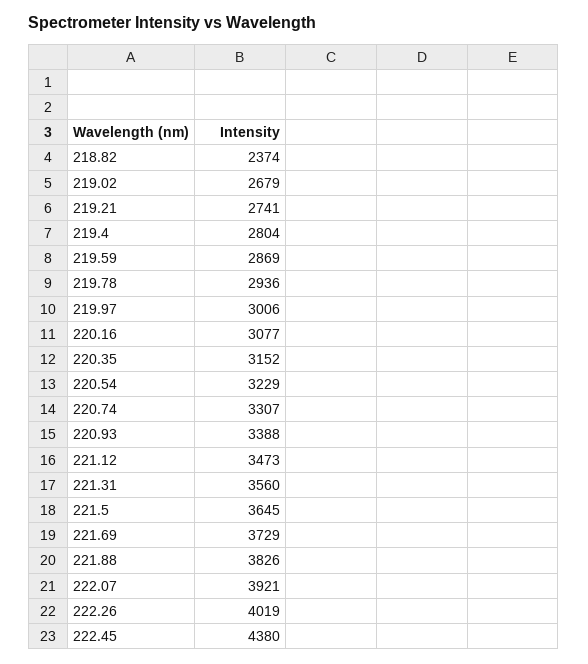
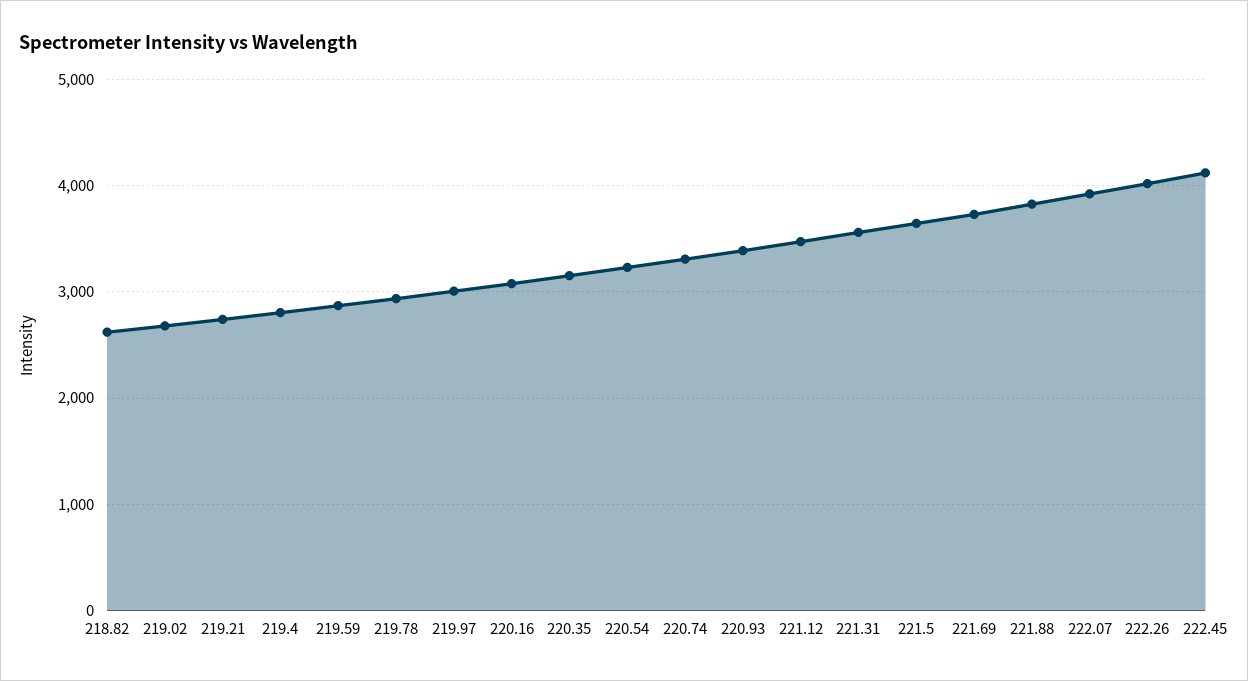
  {
-   "218.82": 2374,
+   "218.82": 2600,
    "219.02": 2679,
    "219.21": 2741,
    "219.4": 2804,
    "219.59": 2869,
    "219.78": 2936,
    "219.97": 3006,
    "220.16": 3077,
    "220.35": 3152,
    "220.54": 3229,
    "220.74": 3307,
    "220.93": 3388,
    "221.12": 3473,
    "221.31": 3560,
    "221.5": 3645,
    "221.69": 3729,
    "221.88": 3826,
    "222.07": 3921,
    "222.26": 4019,
-   "222.45": 4380
+   "222.45": 4100
  }

